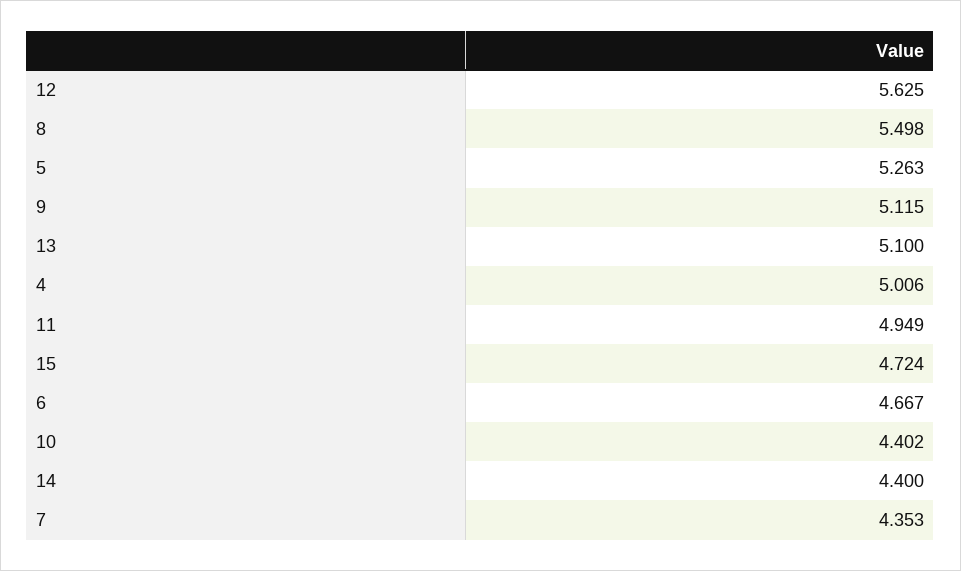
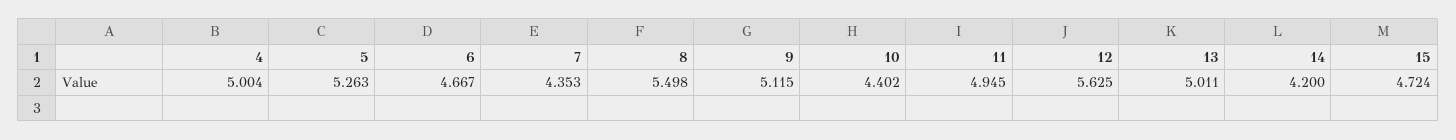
  {
    "12": 5.625,
    "8": 5.498,
    "5": 5.263,
    "9": 5.115,
-   "13": 5.1,
+   "13": 5.011,
-   "4": 5.006,
+   "4": 5.004,
-   "11": 4.949,
+   "11": 4.945,
    "15": 4.724,
    "6": 4.667,
    "10": 4.402,
-   "14": 4.4,
+   "14": 4.2,
    "7": 4.353
  }

